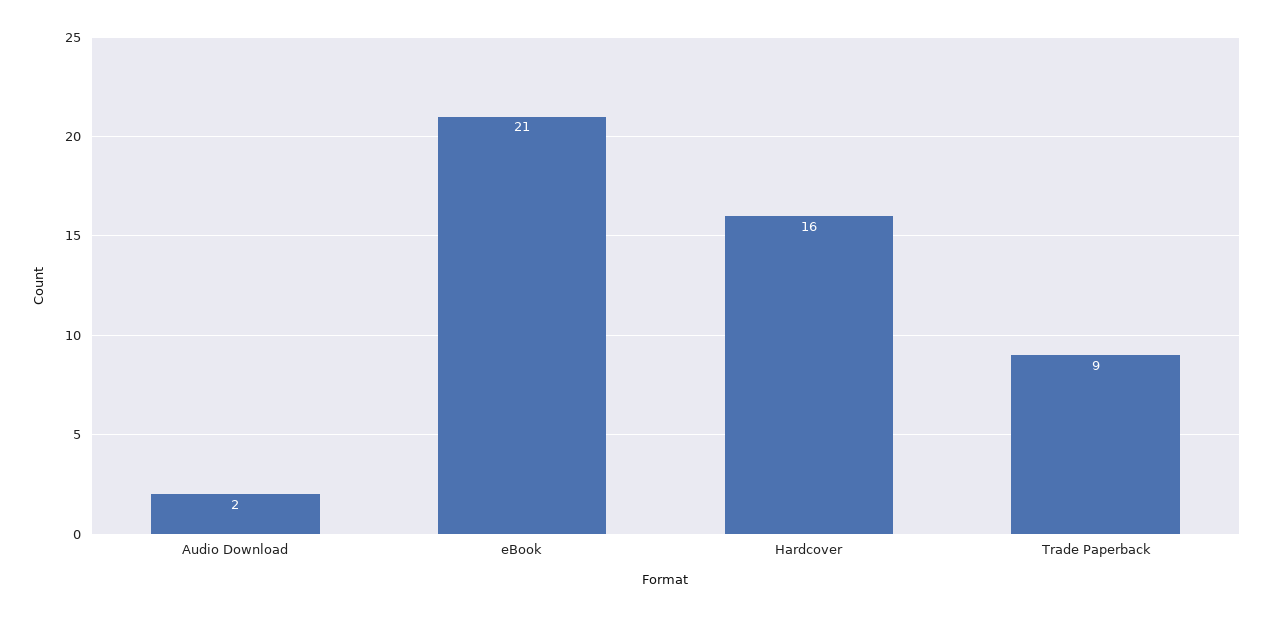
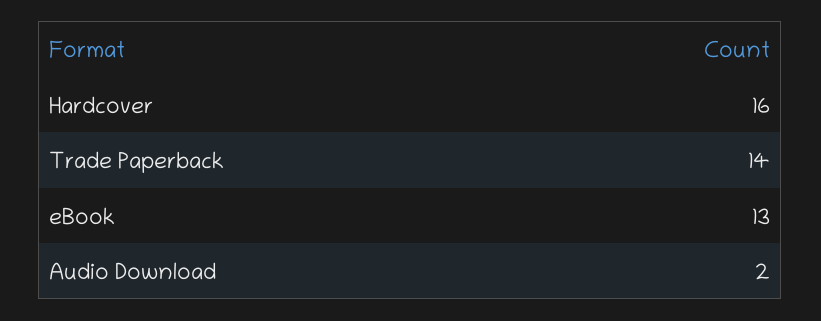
  {
    "Audio Download": 2,
-   "eBook": 21,
+   "eBook": 13,
    "Hardcover": 16,
-   "Trade Paperback": 9
+   "Trade Paperback": 14
  }

